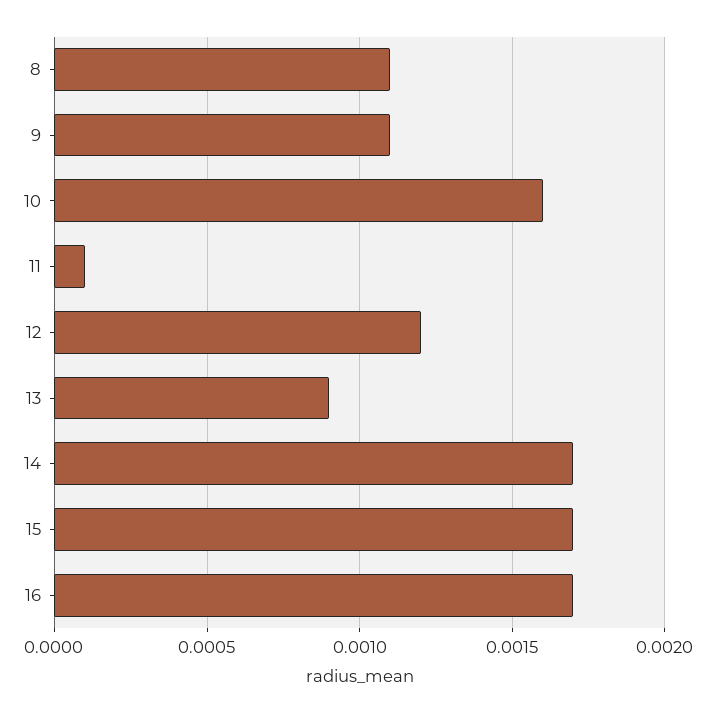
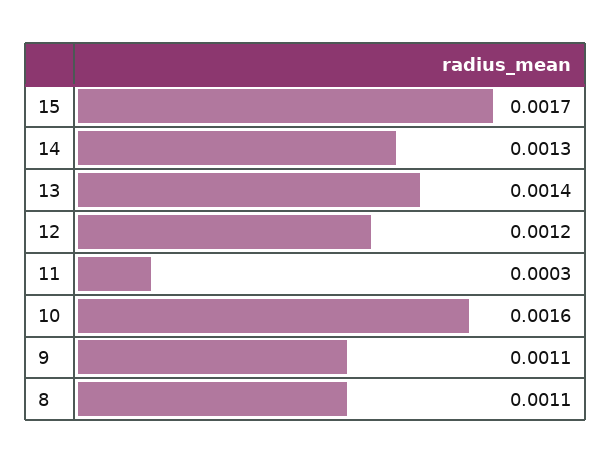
  {
    "8": 0.0011,
    "9": 0.0011,
    "10": 0.0016,
-   "11": 0.0001,
+   "11": 0.0003,
    "12": 0.0012,
-   "13": 0.0009,
+   "13": 0.0014,
-   "14": 0.0017,
+   "14": 0.0013,
-   "15": 0.0017,
+   "15": 0.0017
-   "16": 0.0017
  }

